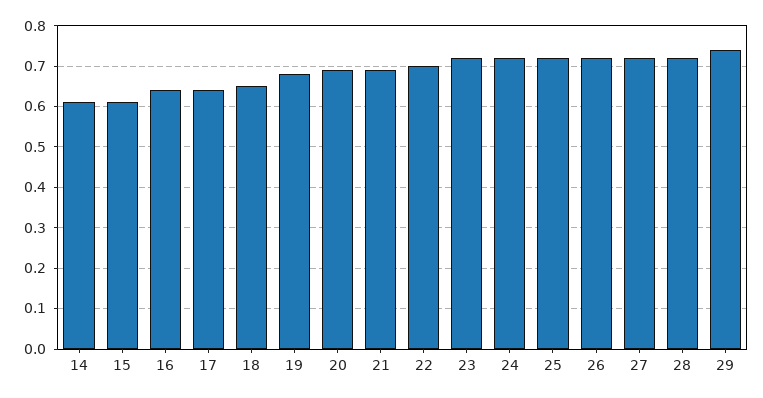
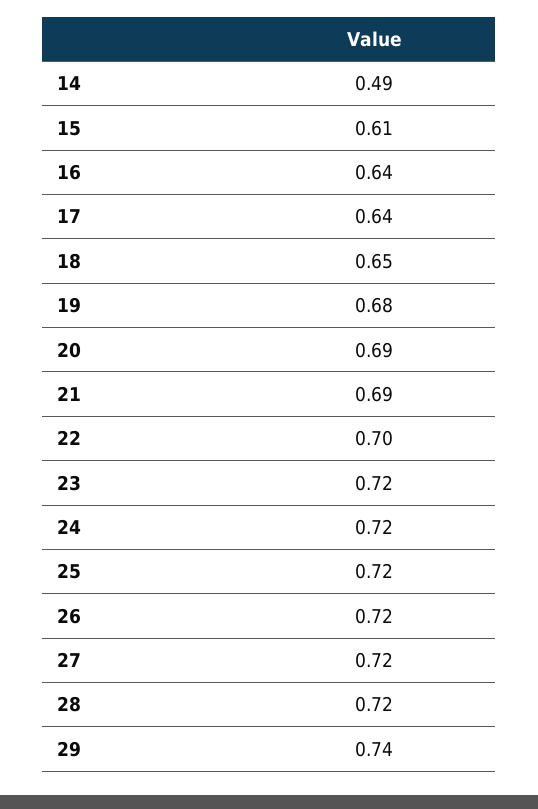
  {
-   "14": 0.6,
+   "14": 0.49,
    "15": 0.61,
    "16": 0.64,
    "17": 0.64,
    "18": 0.65,
    "19": 0.68,
    "20": 0.69,
    "21": 0.69,
    "22": 0.7,
    "23": 0.72,
    "24": 0.72,
    "25": 0.72,
    "26": 0.72,
    "27": 0.72,
    "28": 0.72,
    "29": 0.74
  }

